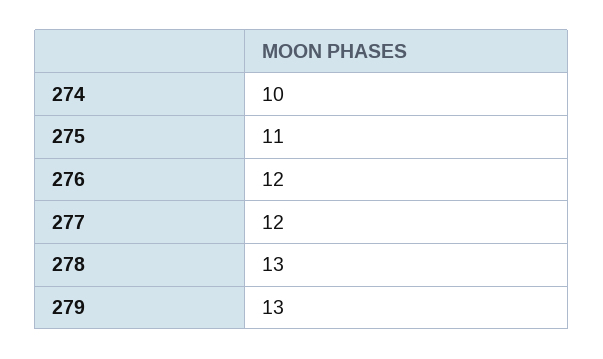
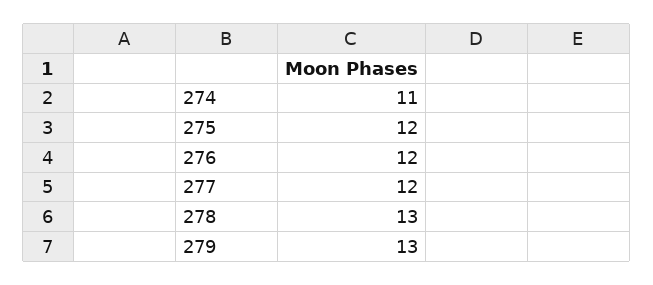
  {
-   "274": 10,
+   "274": 11,
-   "275": 11,
+   "275": 12,
    "276": 12,
    "277": 12,
    "278": 13,
    "279": 13
  }

